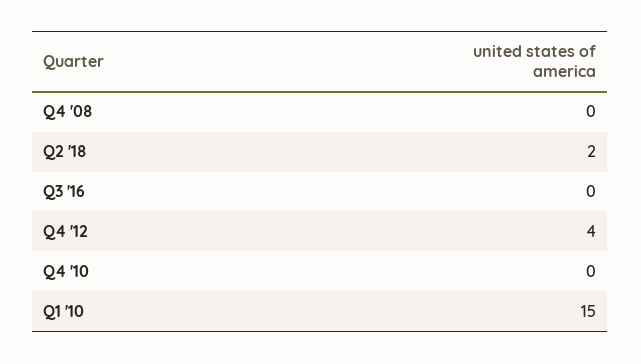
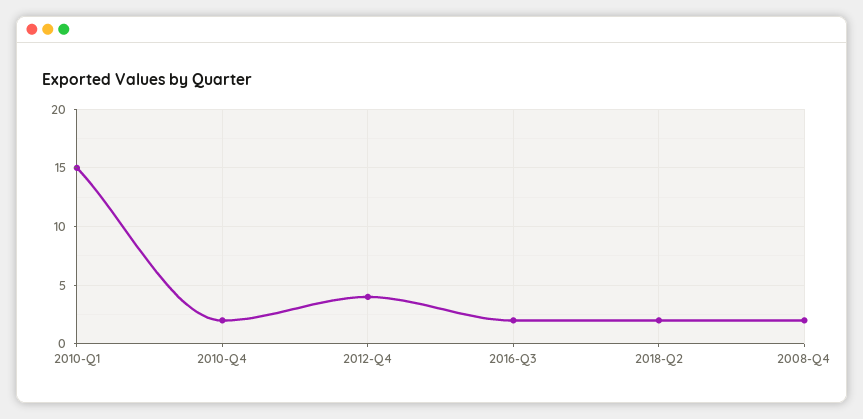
  {
-   "Q4 '08": 0,
+   "Q4 '08": 2,
    "Q2 '18": 2,
-   "Q3 '16": 0,
+   "Q3 '16": 2,
    "Q4 '12": 4,
-   "Q4 '10": 0,
+   "Q4 '10": 2,
    "Q1 '10": 15
  }

